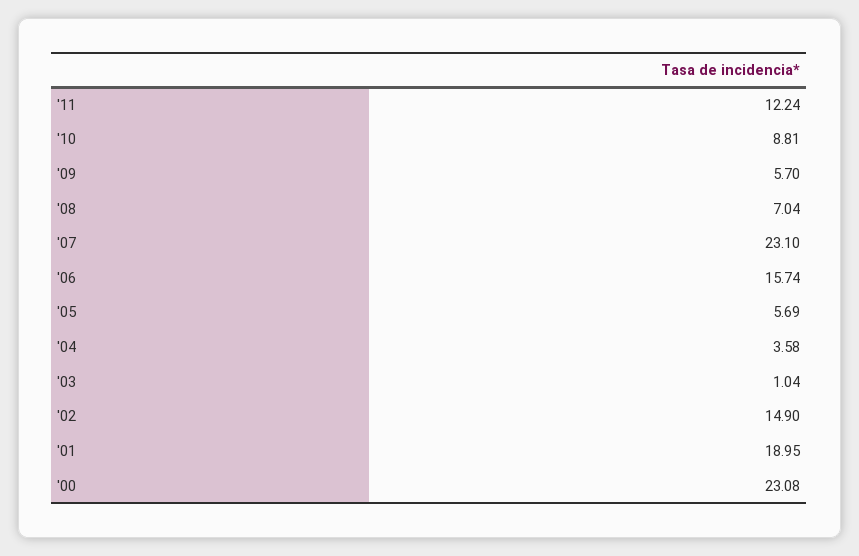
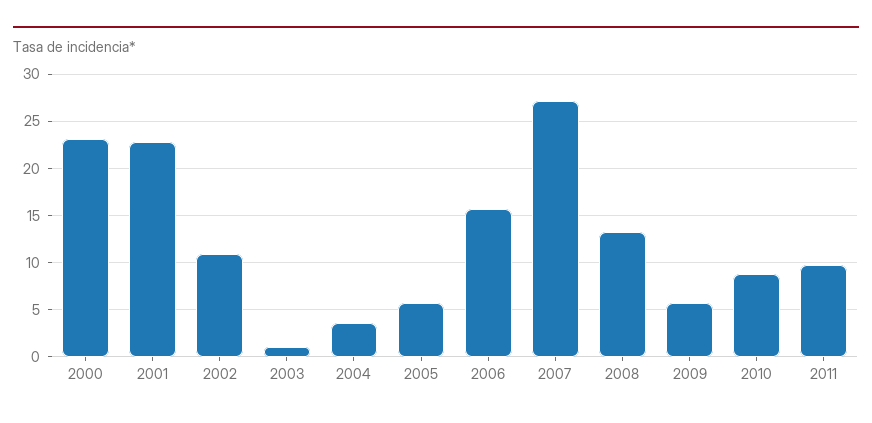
  {
-   "'11": 12.24,
+   "'11": 10,
    "'10": 8.81,
    "'09": 5.7,
-   "'08": 7.04,
+   "'08": 13,
-   "'07": 23.1,
+   "'07": 27,
    "'06": 15.74,
    "'05": 5.69,
    "'04": 3.58,
    "'03": 1.04,
-   "'02": 14.9,
+   "'02": 11,
-   "'01": 18.95,
+   "'01": 23,
    "'00": 23.08
  }

